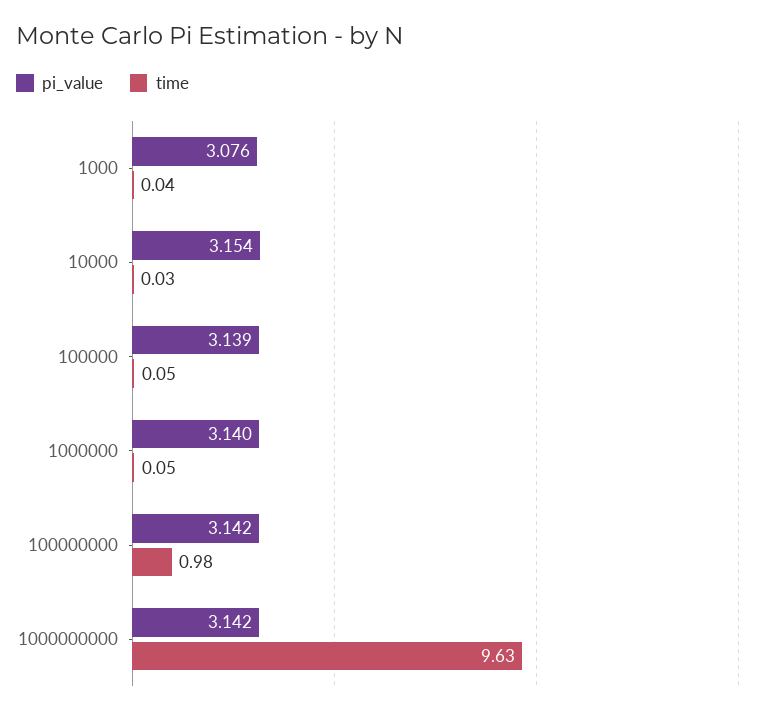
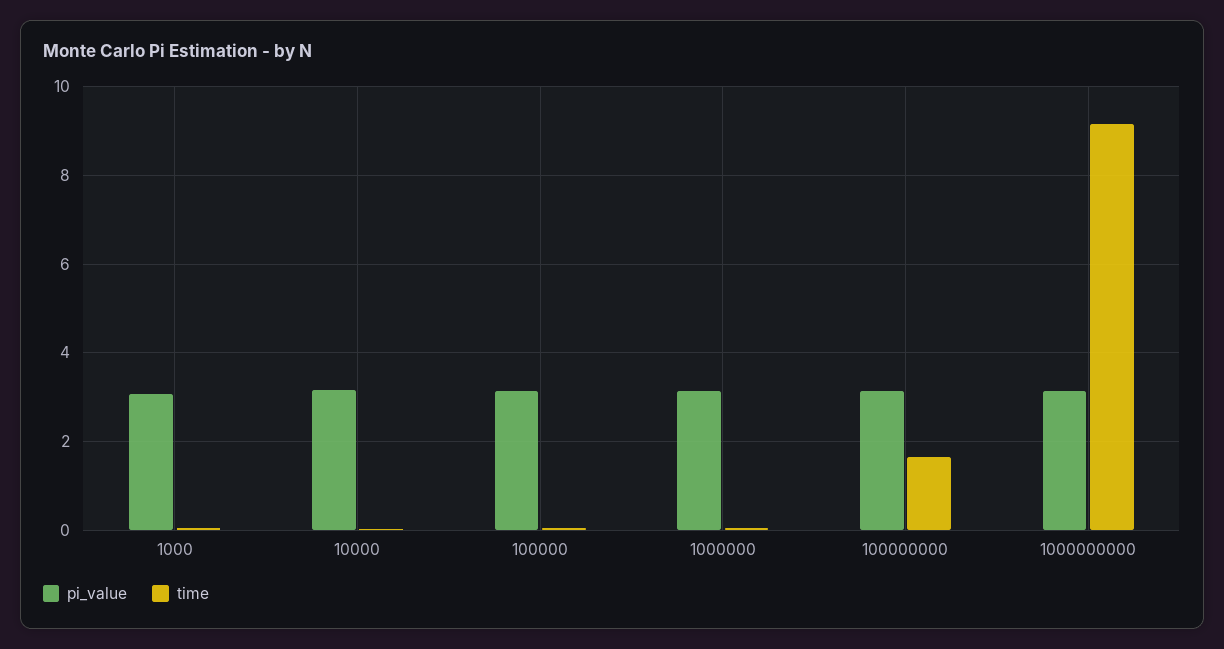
  {
    "pi_value": {
      "1000": 3.076,
      "10000": 3.154,
      "100000": 3.139,
      "1000000": 3.14,
      "100000000": 3.142,
      "1000000000": 3.142
    },
    "time": {
      "1000": 0.04,
      "10000": 0.03,
      "100000": 0.05,
      "1000000": 0.05,
-     "100000000": 0.98,
+     "100000000": 1.6,
-     "1000000000": 9.63
+     "1000000000": 9.2
    }
  }

